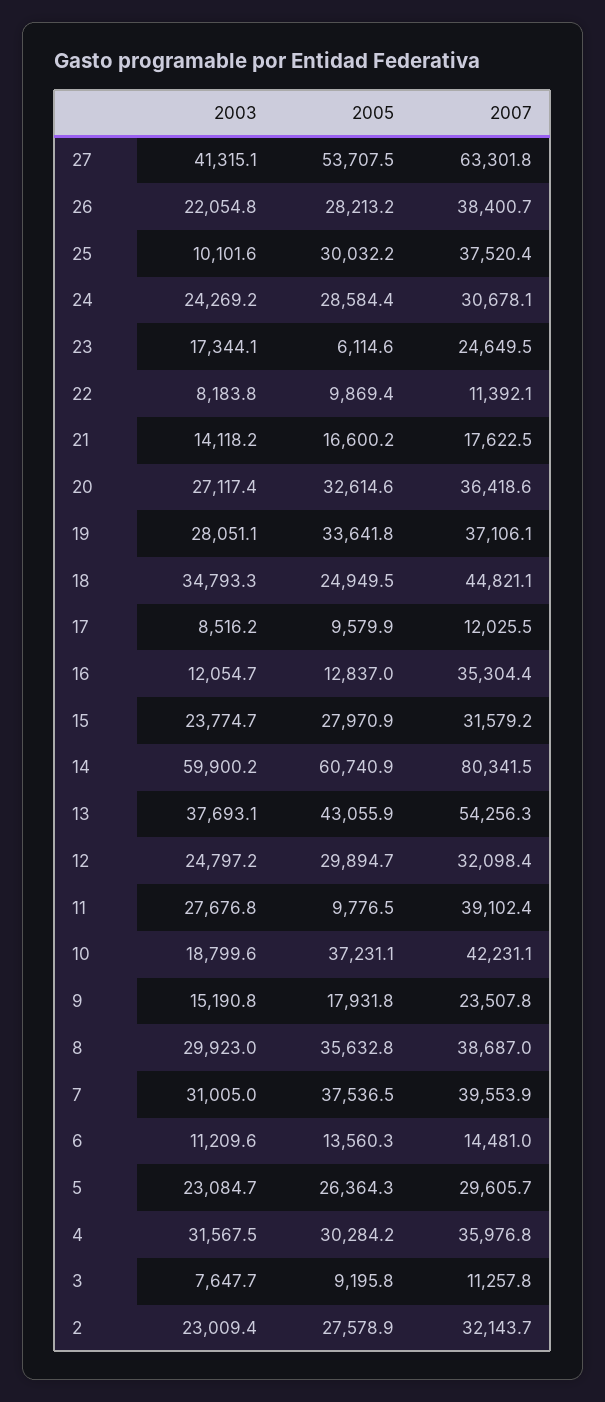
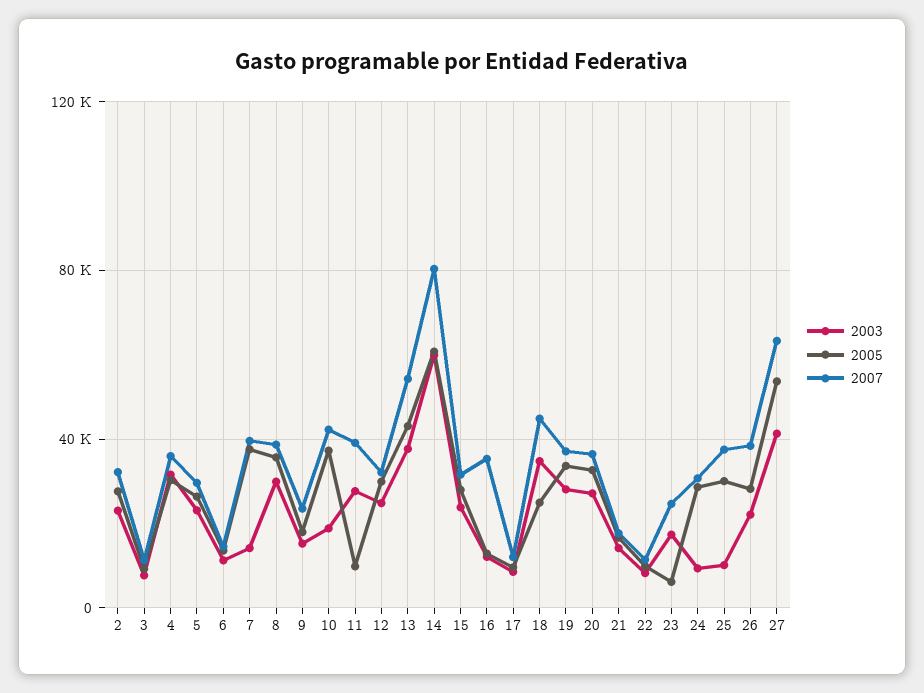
  {
    "2003": {
      "27": 41315.1,
      "26": 22054.8,
      "25": 10101.6,
-     "24": 24269.2,
+     "24": 10000,
      "23": 17344.1,
      "22": 8183.8,
      "21": 14118.2,
      "20": 27117.4,
      "19": 28051.1,
      "18": 34793.3,
      "17": 8516.2,
      "16": 12054.7,
      "15": 23774.7,
      "14": 59900.2,
      "13": 37693.1,
      "12": 24797.2,
      "11": 27676.8,
      "10": 18799.6,
      "9": 15190.8,
      "8": 29923,
-     "7": 31005,
+     "7": 15000,
      "6": 11209.6,
      "5": 23084.7,
      "4": 31567.5,
      "3": 7647.7,
      "2": 23009.4
    },
    "2005": {
      "27": 53707.5,
      "26": 28213.2,
      "25": 30032.2,
      "24": 28584.4,
      "23": 6114.6,
      "22": 9869.4,
      "21": 16600.2,
      "20": 32614.6,
      "19": 33641.8,
      "18": 24949.5,
      "17": 9579.9,
      "16": 12837,
      "15": 27970.9,
      "14": 60740.9,
      "13": 43055.9,
      "12": 29894.7,
      "11": 9776.5,
      "10": 37231.1,
      "9": 17931.8,
      "8": 35632.8,
      "7": 37536.5,
      "6": 13560.3,
      "5": 26364.3,
      "4": 30284.2,
      "3": 9195.8,
      "2": 27578.9
    },
    "2007": {
      "27": 63301.8,
      "26": 38400.7,
      "25": 37520.4,
      "24": 30678.1,
      "23": 24649.5,
      "22": 11392.1,
      "21": 17622.5,
      "20": 36418.6,
      "19": 37106.1,
      "18": 44821.1,
      "17": 12025.5,
      "16": 35304.4,
      "15": 31579.2,
      "14": 80341.5,
      "13": 54256.3,
      "12": 32098.4,
      "11": 39102.4,
      "10": 42231.1,
      "9": 23507.8,
      "8": 38687,
      "7": 39553.9,
      "6": 14481,
      "5": 29605.7,
      "4": 35976.8,
      "3": 11257.8,
      "2": 32143.7
    }
  }

